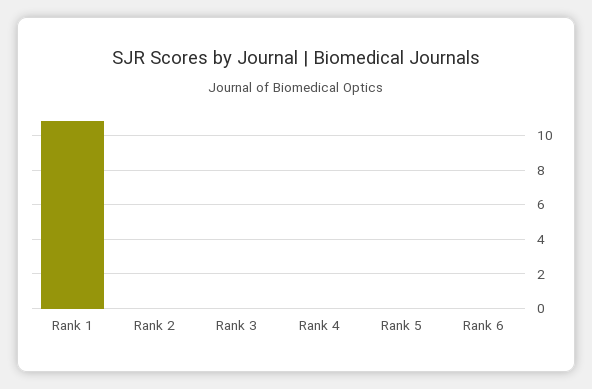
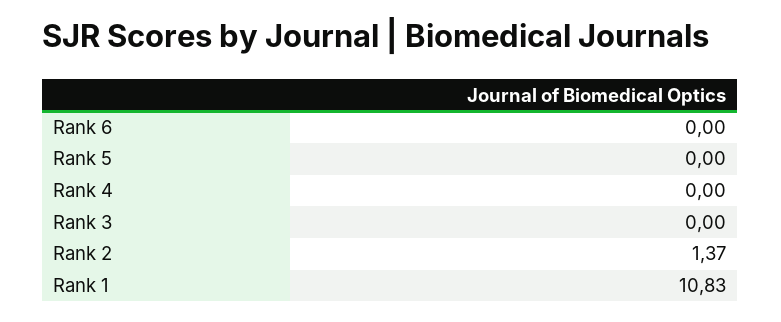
  {
    "Rank 1": 10.83,
-   "Rank 2": 0,
+   "Rank 2": 1.37,
    "Rank 3": 0,
    "Rank 4": 0,
    "Rank 5": 0,
    "Rank 6": 0
  }

